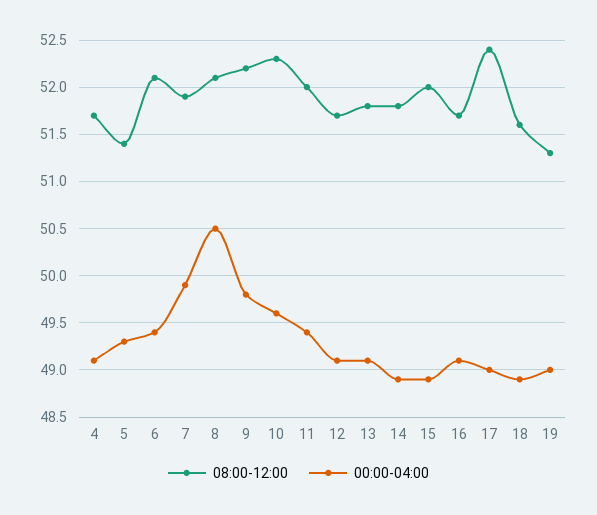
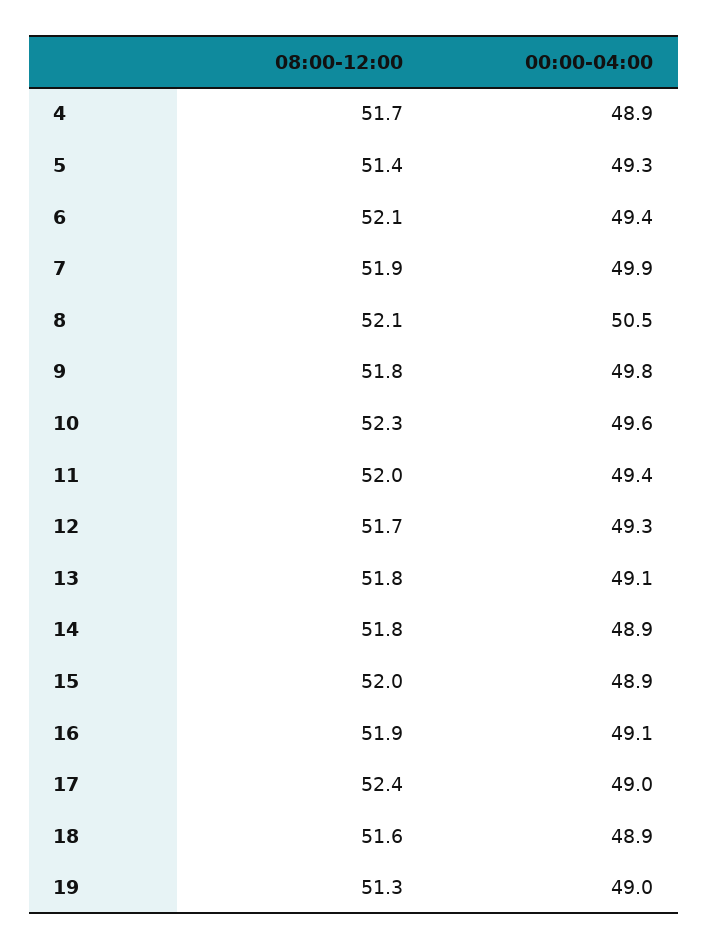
  {
    "08:00-12:00": {
      "4": 51.7,
      "5": 51.4,
      "6": 52.1,
      "7": 51.9,
      "8": 52.1,
-     "9": 52.2,
+     "9": 51.8,
      "10": 52.3,
      "11": 52,
      "12": 51.7,
      "13": 51.8,
      "14": 51.8,
      "15": 52,
-     "16": 51.7,
+     "16": 51.9,
      "17": 52.4,
      "18": 51.6,
      "19": 51.3
    },
    "00:00-04:00": {
-     "4": 49.1,
+     "4": 48.9,
      "5": 49.3,
      "6": 49.4,
      "7": 49.9,
      "8": 50.5,
      "9": 49.8,
      "10": 49.6,
      "11": 49.4,
-     "12": 49.1,
+     "12": 49.3,
      "13": 49.1,
      "14": 48.9,
      "15": 48.9,
      "16": 49.1,
      "17": 49,
      "18": 48.9,
      "19": 49
    }
  }

